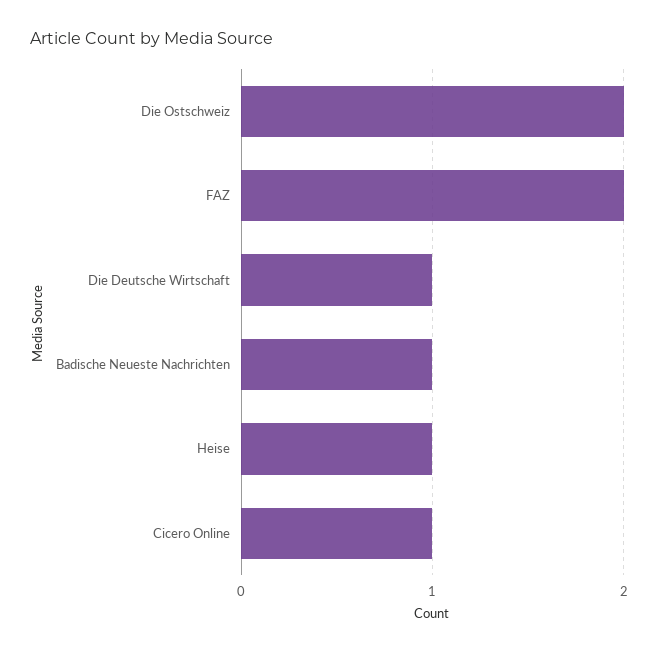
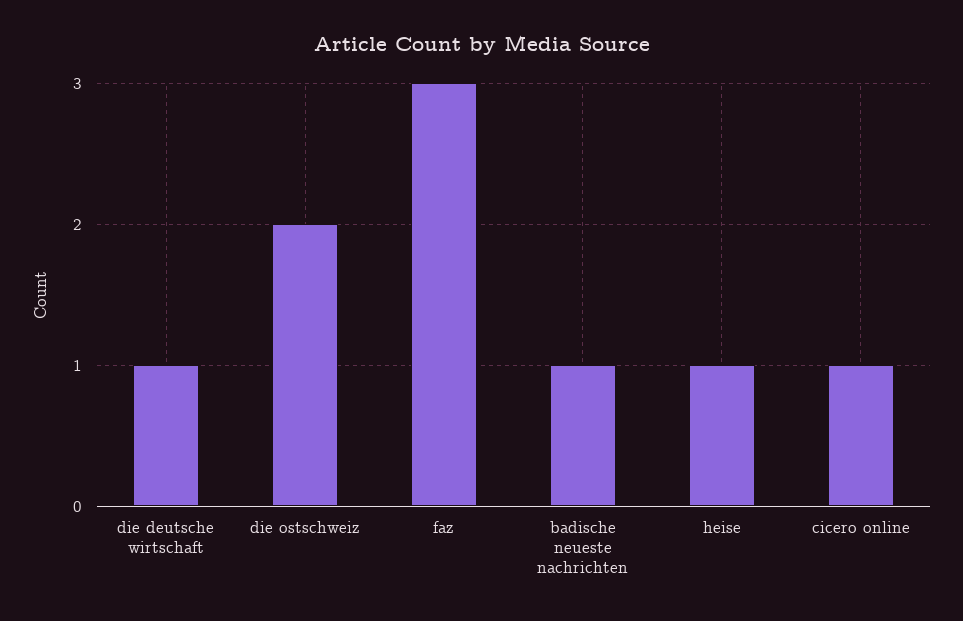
  {
    "Die Ostschweiz": 2,
-   "FAZ": 2,
+   "FAZ": 3,
    "Die Deutsche Wirtschaft": 1,
    "Badische Neueste Nachrichten": 1,
    "Heise": 1,
    "Cicero Online": 1
  }

